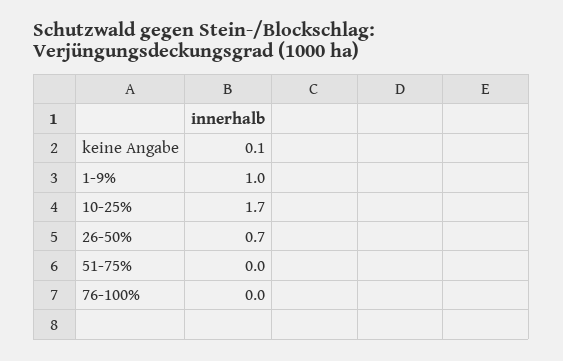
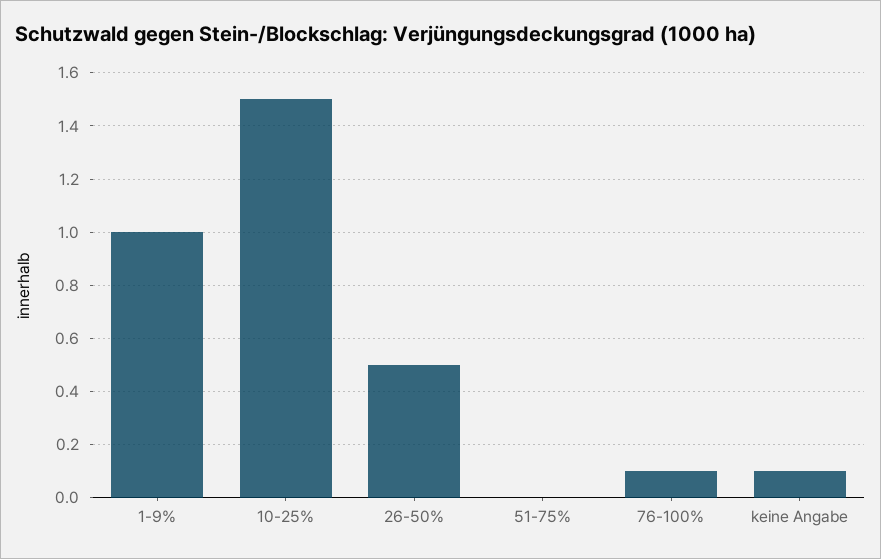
  {
    "keine Angabe": 0.1,
    "1-9%": 1,
-   "10-25%": 1.7,
+   "10-25%": 1.5,
-   "26-50%": 0.7,
+   "26-50%": 0.5,
    "51-75%": 0,
-   "76-100%": 0
+   "76-100%": 0.1
  }

